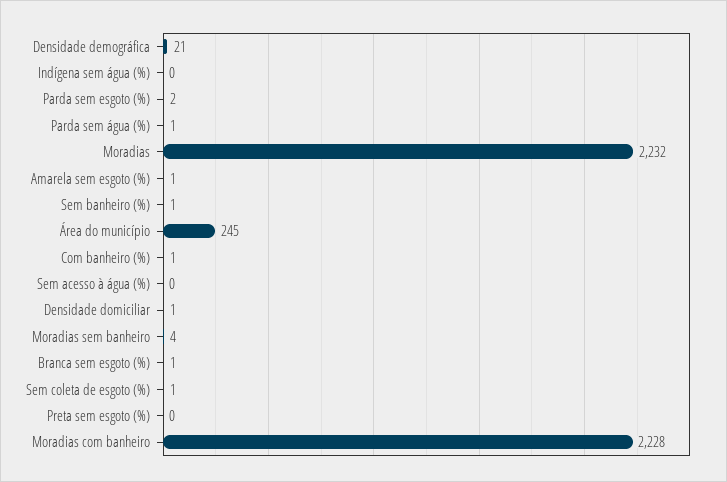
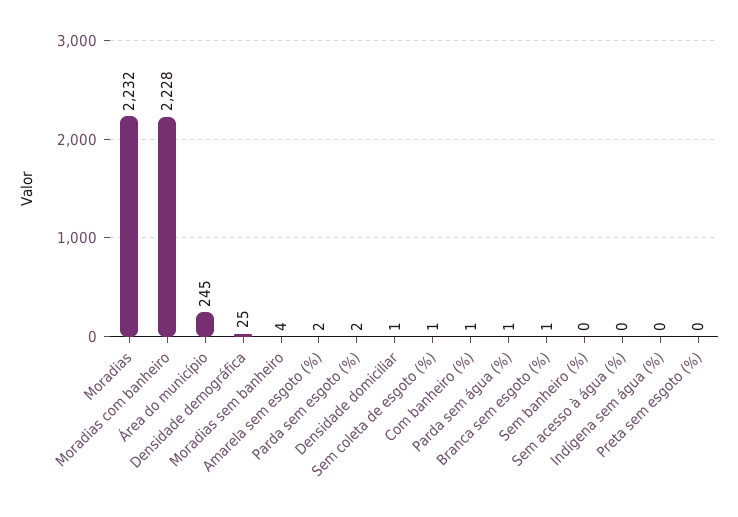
  {
-   "Densidade demográfica": 21,
+   "Densidade demográfica": 25,
    "Indígena sem água (%)": 0,
    "Parda sem esgoto (%)": 2,
    "Parda sem água (%)": 1,
    "Moradias": 2232,
-   "Amarela sem esgoto (%)": 1,
+   "Amarela sem esgoto (%)": 2,
-   "Sem banheiro (%)": 1,
+   "Sem banheiro (%)": 0,
    "Área do município": 245,
    "Com banheiro (%)": 1,
    "Sem acesso à água (%)": 0,
    "Densidade domiciliar": 1,
    "Moradias sem banheiro": 4,
    "Branca sem esgoto (%)": 1,
    "Sem coleta de esgoto (%)": 1,
    "Preta sem esgoto (%)": 0,
    "Moradias com banheiro": 2228
  }

